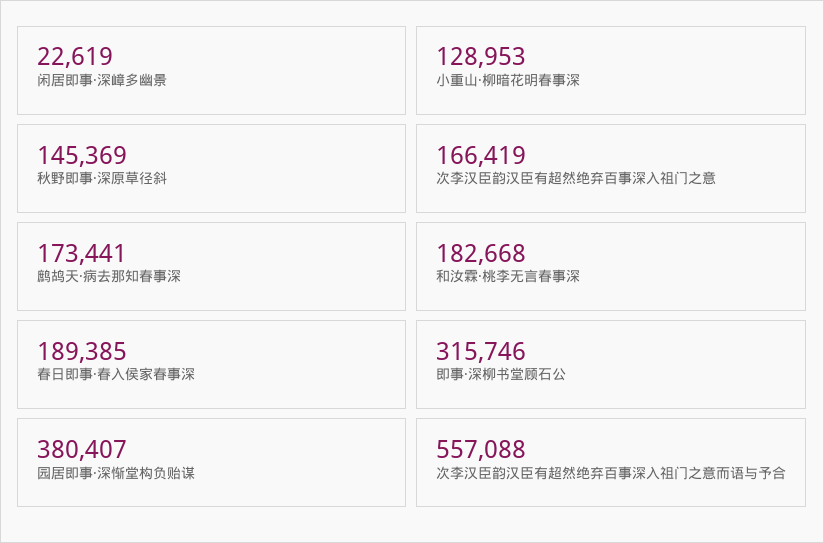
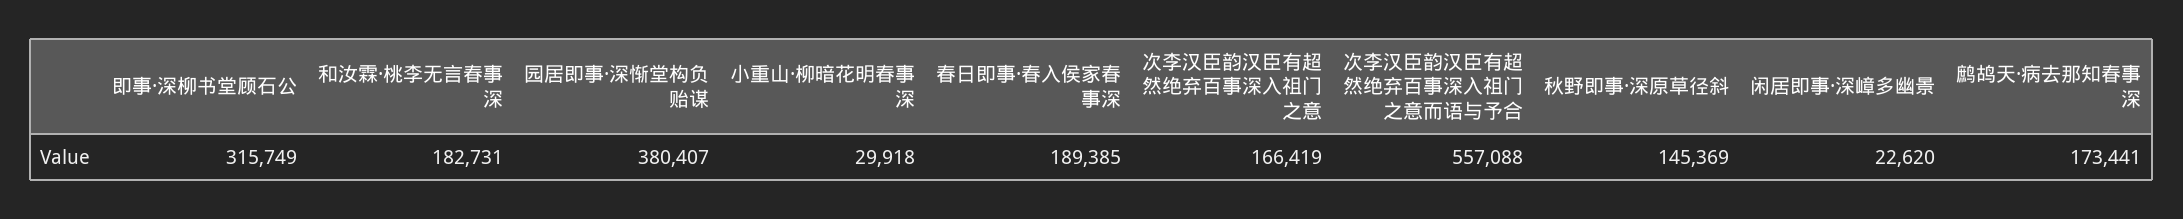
  {
-   "闲居即事·深嶂多幽景": 22619,
+   "闲居即事·深嶂多幽景": 22620,
-   "小重山·柳暗花明春事深": 128953,
+   "小重山·柳暗花明春事深": 29918,
    "秋野即事·深原草径斜": 145369,
    "次李汉臣韵汉臣有超然绝弃百事深入祖门之意": 166419,
    "鹧鸪天·病去那知春事深": 173441,
-   "和汝霖·桃李无言春事深": 182668,
+   "和汝霖·桃李无言春事深": 182731,
    "春日即事·春入侯家春事深": 189385,
-   "即事·深柳书堂顾石公": 315746,
+   "即事·深柳书堂顾石公": 315749,
    "园居即事·深惭堂构负贻谋": 380407,
    "次李汉臣韵汉臣有超然绝弃百事深入祖门之意而语与予合": 557088
  }

